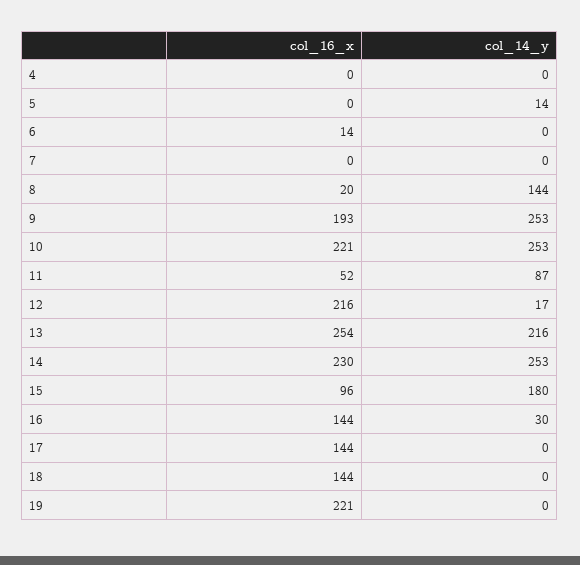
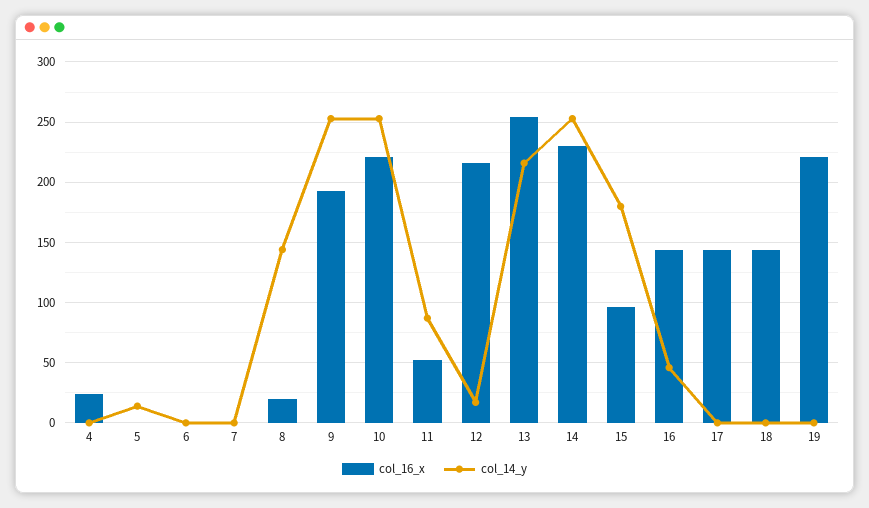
  {
    "col_16_x": {
-     "4": 0,
+     "4": 25,
      "5": 0,
-     "6": 14,
+     "6": 0,
      "7": 0,
      "8": 20,
      "9": 193,
      "10": 221,
      "11": 52,
      "12": 216,
      "13": 254,
      "14": 230,
      "15": 96,
      "16": 144,
      "17": 144,
      "18": 144,
      "19": 221
    },
    "col_14_y": {
      "4": 0,
      "5": 14,
      "6": 0,
      "7": 0,
      "8": 144,
      "9": 253,
      "10": 253,
      "11": 87,
      "12": 17,
      "13": 216,
      "14": 253,
      "15": 180,
-     "16": 30,
+     "16": 45,
      "17": 0,
      "18": 0,
      "19": 0
    }
  }

